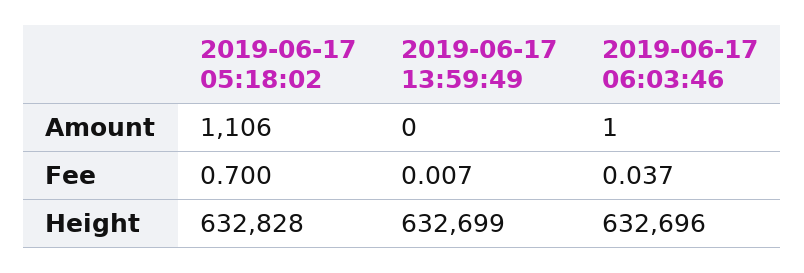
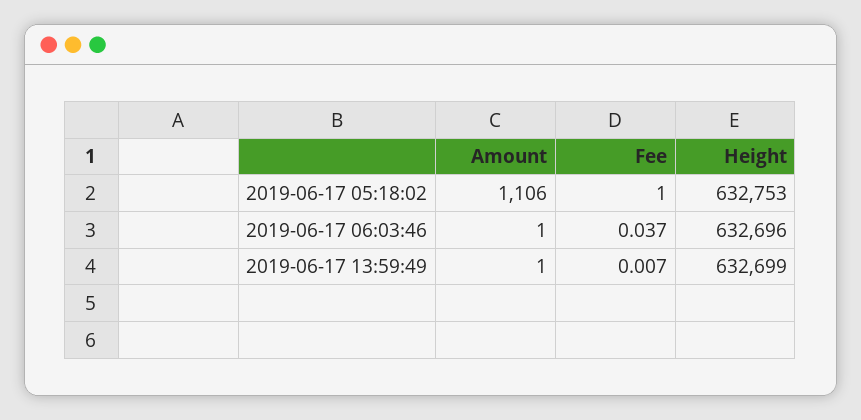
  {
    "2019-06-17 05:18:02": {
      "Amount": 1106,
-     "Fee": 0.7,
+     "Fee": 1,
-     "Height": 632828
+     "Height": 632753
    },
    "2019-06-17 13:59:49": {
-     "Amount": 0,
+     "Amount": 1,
      "Fee": 0.007,
      "Height": 632699
    },
    "2019-06-17 06:03:46": {
      "Amount": 1,
      "Fee": 0.037,
      "Height": 632696
    }
  }

